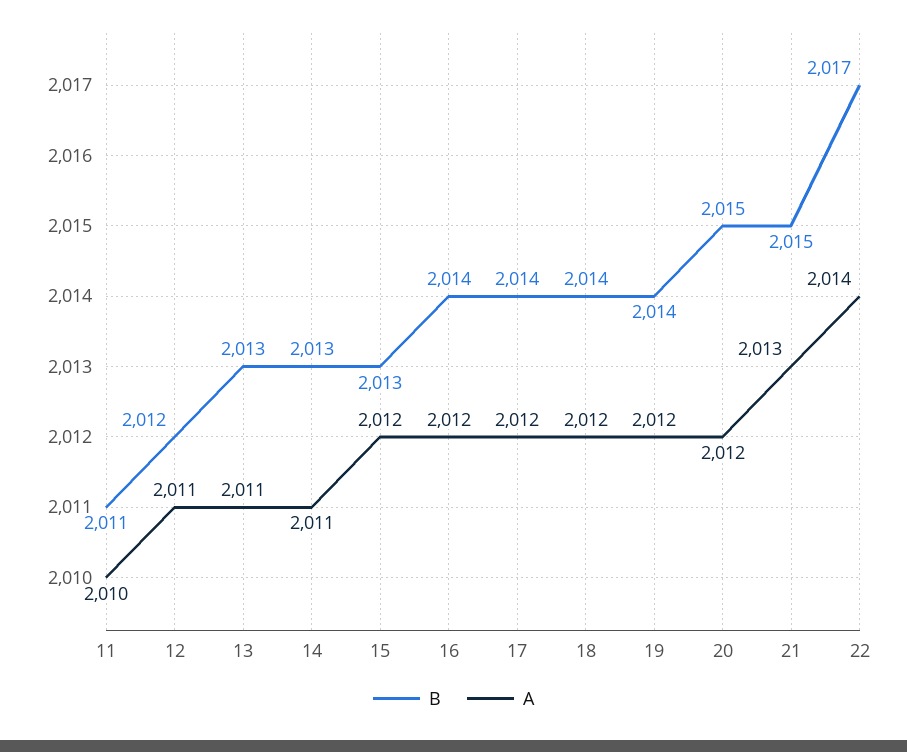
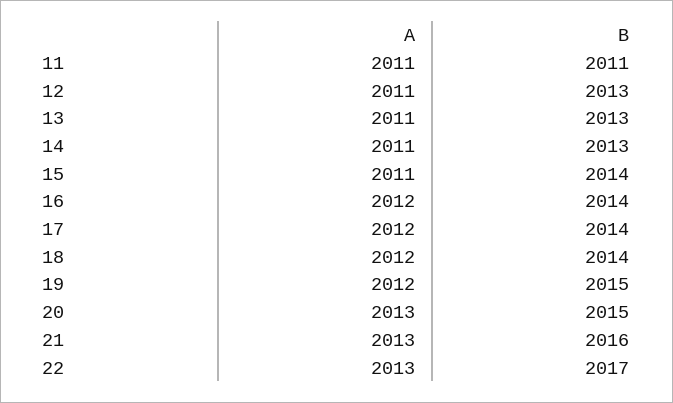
  {
    "B": {
      "11": 2011,
-     "12": 2012,
+     "12": 2013,
      "13": 2013,
      "14": 2013,
-     "15": 2013,
+     "15": 2014,
      "16": 2014,
      "17": 2014,
      "18": 2014,
-     "19": 2014,
+     "19": 2015,
      "20": 2015,
-     "21": 2015,
+     "21": 2016,
      "22": 2017
    },
    "A": {
-     "11": 2010,
+     "11": 2011,
      "12": 2011,
      "13": 2011,
      "14": 2011,
-     "15": 2012,
+     "15": 2011,
      "16": 2012,
      "17": 2012,
      "18": 2012,
      "19": 2012,
-     "20": 2012,
+     "20": 2013,
      "21": 2013,
-     "22": 2014
+     "22": 2013
    }
  }

